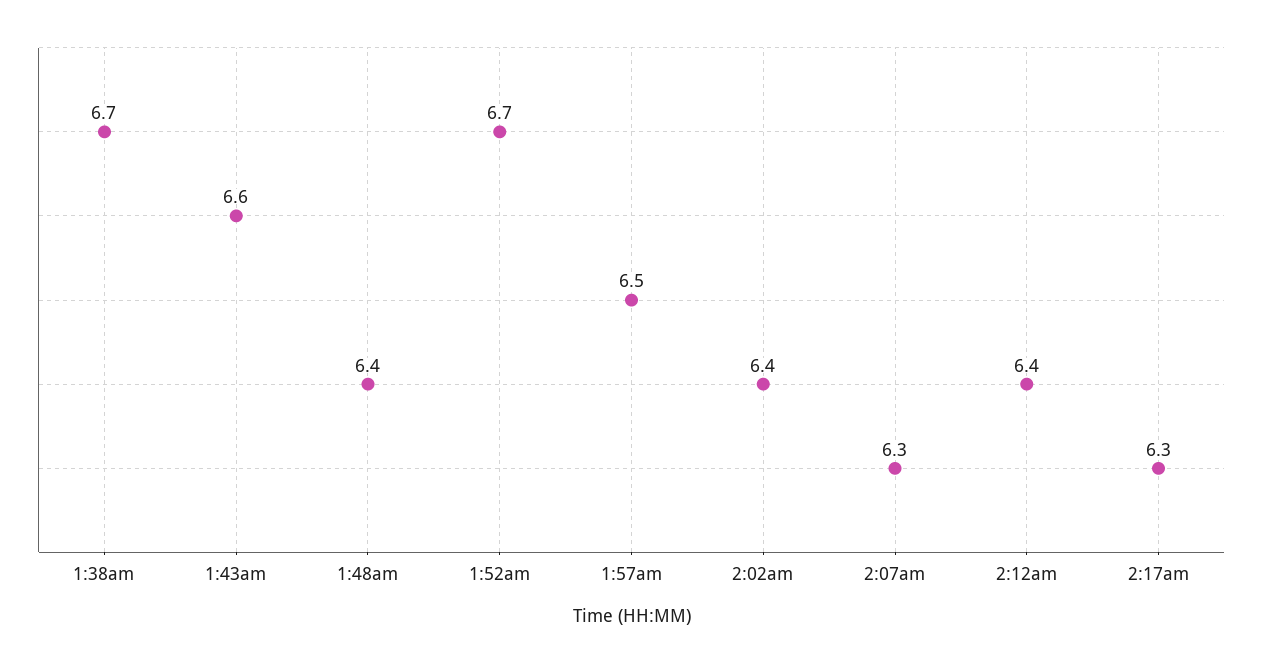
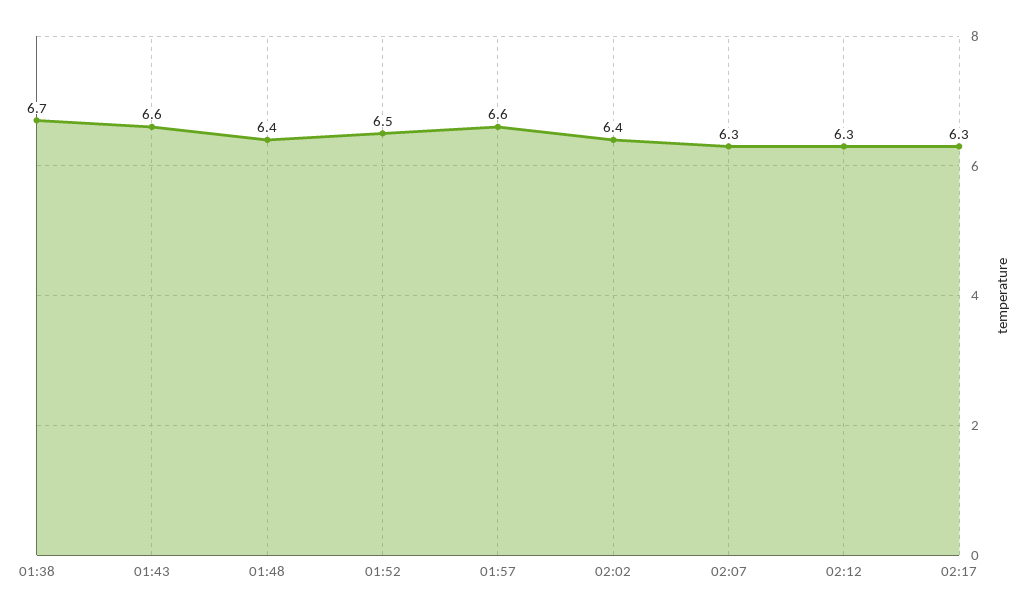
  {
    "1:38am": 6.7,
    "1:43am": 6.6,
    "1:48am": 6.4,
-   "1:52am": 6.7,
+   "1:52am": 6.5,
-   "1:57am": 6.5,
+   "1:57am": 6.6,
    "2:02am": 6.4,
    "2:07am": 6.3,
-   "2:12am": 6.4,
+   "2:12am": 6.3,
    "2:17am": 6.3
  }

